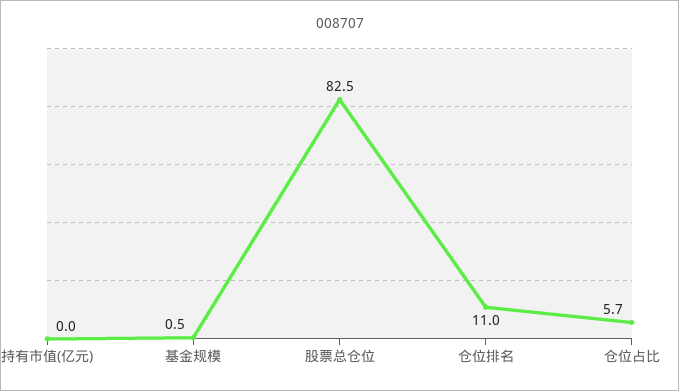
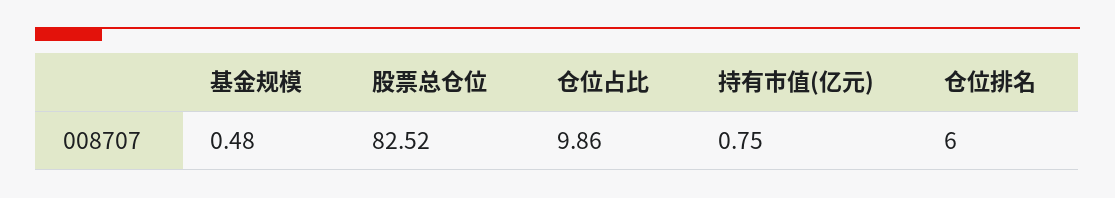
  {
-   "持有市值(亿元)": 0,
+   "持有市值(亿元)": 0.75,
    "基金规模": 0.48,
    "股票总仓位": 82.52,
-   "仓位排名": 11,
+   "仓位排名": 6,
-   "仓位占比": 5.7
+   "仓位占比": 9.86
  }

